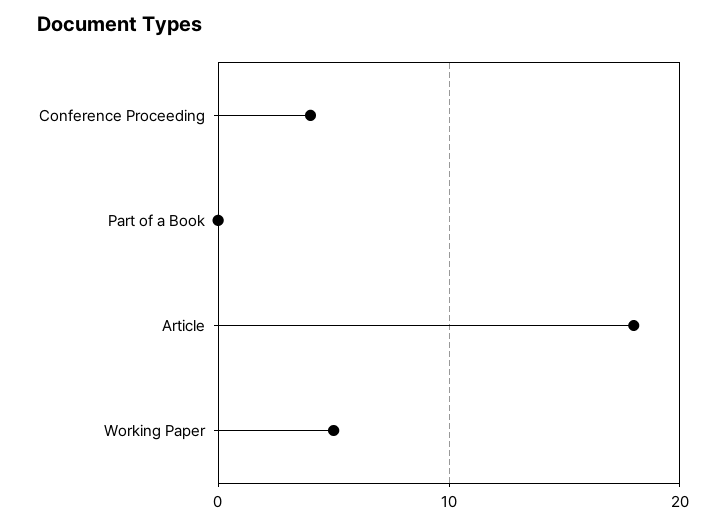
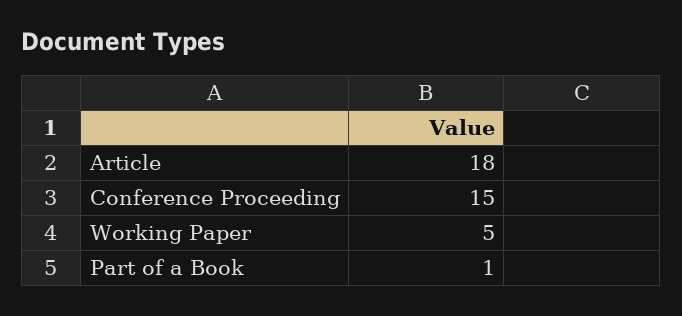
  {
-   "Conference Proceeding": 4,
+   "Conference Proceeding": 15,
-   "Part of a Book": 0,
+   "Part of a Book": 1,
    "Article": 18,
    "Working Paper": 5
  }

